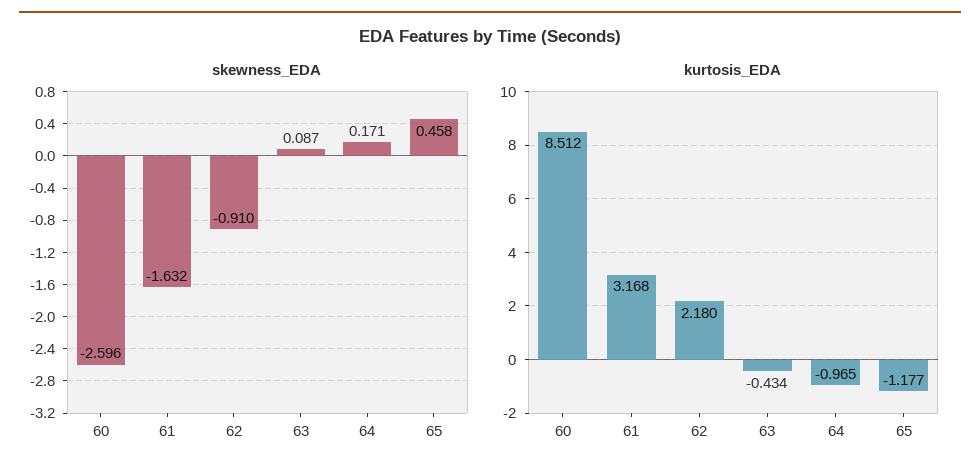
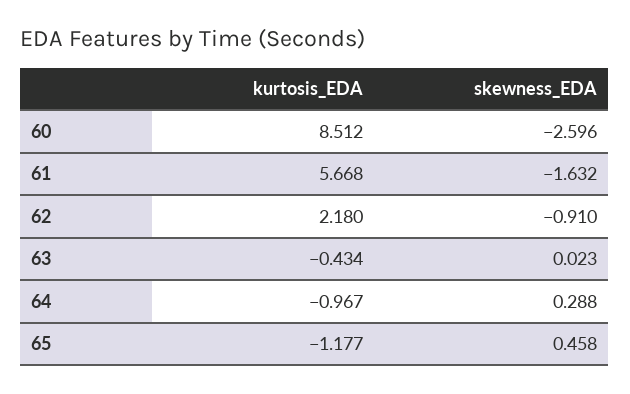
  {
    "skewness_EDA": {
      "60": -2.596,
      "61": -1.632,
      "62": -0.91,
-     "63": 0.087,
+     "63": 0.023,
-     "64": 0.171,
+     "64": 0.288,
      "65": 0.458
    },
    "kurtosis_EDA": {
      "60": 8.512,
-     "61": 3.168,
+     "61": 5.668,
      "62": 2.18,
      "63": -0.434,
-     "64": -0.965,
+     "64": -0.967,
      "65": -1.177
    }
  }

